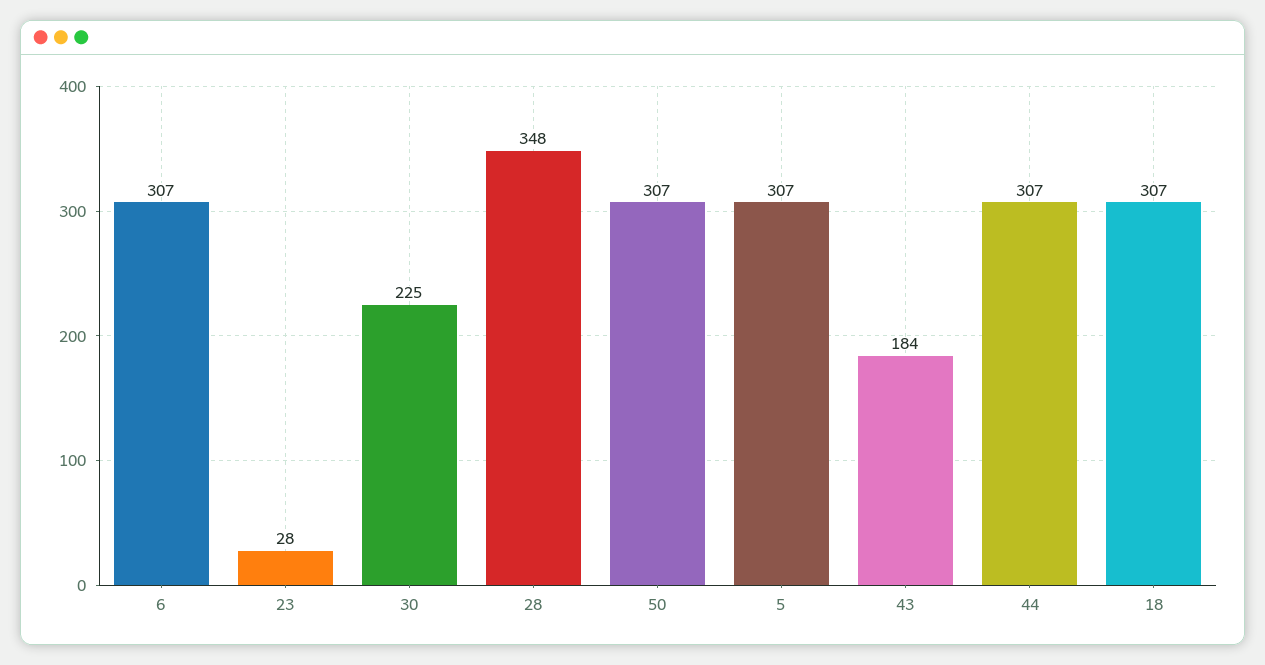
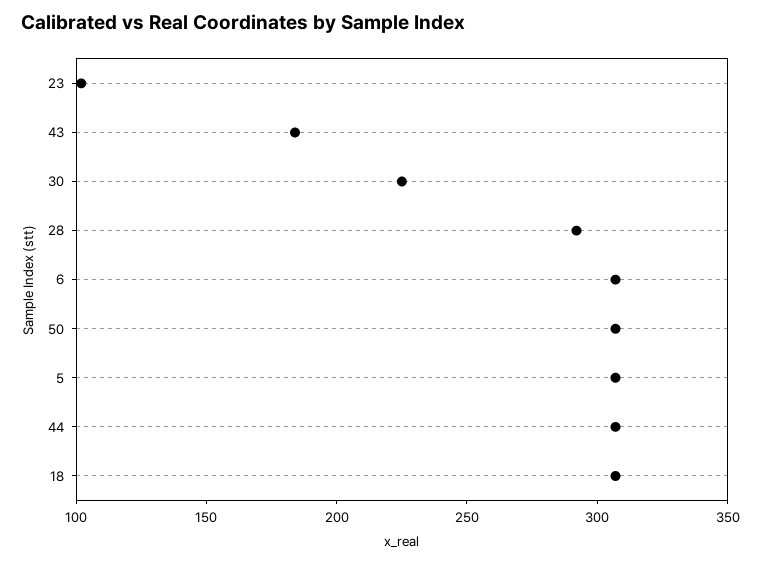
  {
    "6": 307,
-   "23": 28,
+   "23": 100,
    "30": 225,
-   "28": 348,
+   "28": 290,
    "50": 307,
    "5": 307,
    "43": 184,
    "44": 307,
    "18": 307
  }

